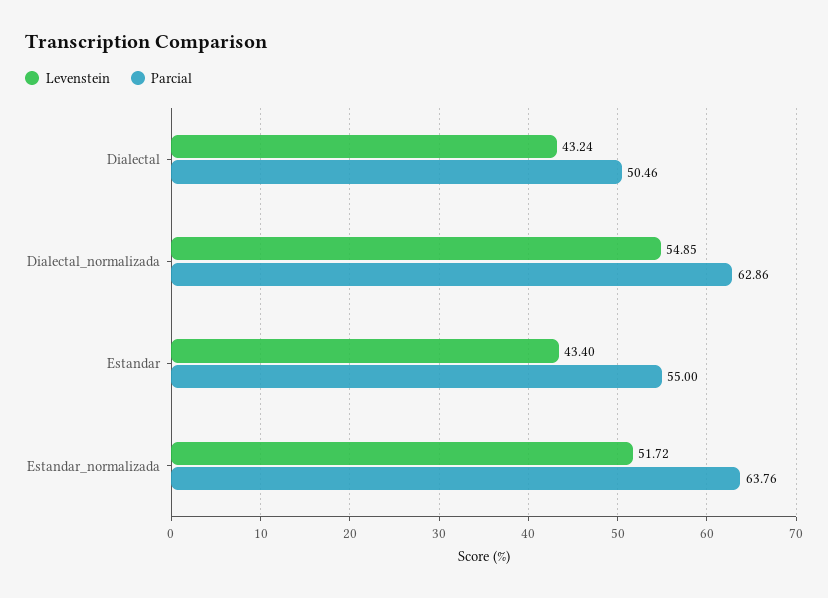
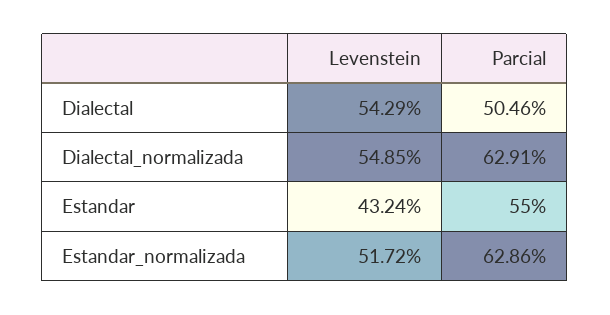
  {
    "Levenstein": {
-     "Dialectal": 43.24,
+     "Dialectal": 54.29,
      "Dialectal_normalizada": 54.85,
-     "Estandar": 43.4,
+     "Estandar": 43.24,
      "Estandar_normalizada": 51.72
    },
    "Parcial": {
      "Dialectal": 50.46,
-     "Dialectal_normalizada": 62.86,
+     "Dialectal_normalizada": 62.91,
      "Estandar": 55,
-     "Estandar_normalizada": 63.76
+     "Estandar_normalizada": 62.86
    }
  }

